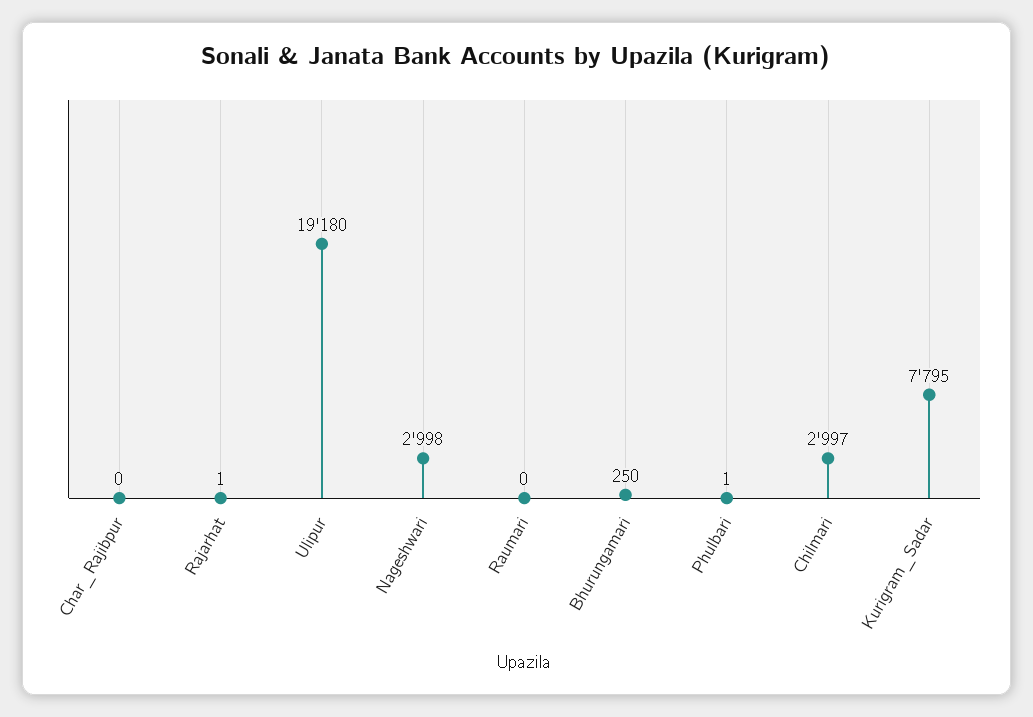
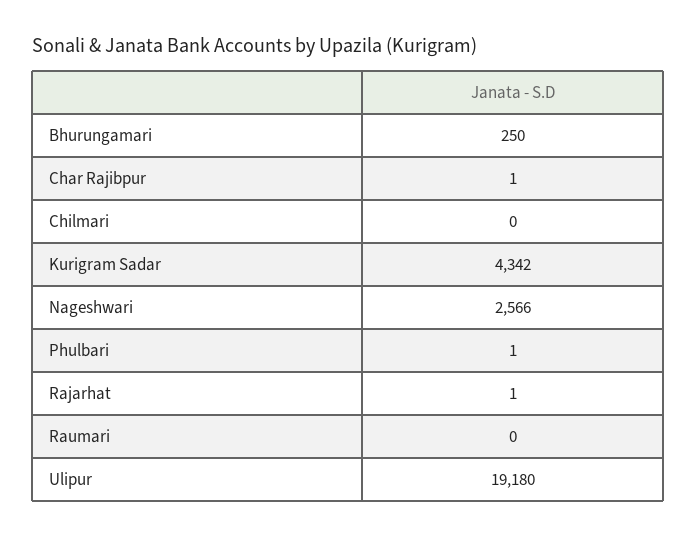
  {
-   "Char_Rajibpur": 0,
+   "Char_Rajibpur": 1,
    "Rajarhat": 1,
    "Ulipur": 19180,
-   "Nageshwari": 2998,
+   "Nageshwari": 2566,
    "Raumari": 0,
    "Bhurungamari": 250,
    "Phulbari": 1,
-   "Chilmari": 2997,
+   "Chilmari": 0,
-   "Kurigram_Sadar": 7795
+   "Kurigram_Sadar": 4342
  }

